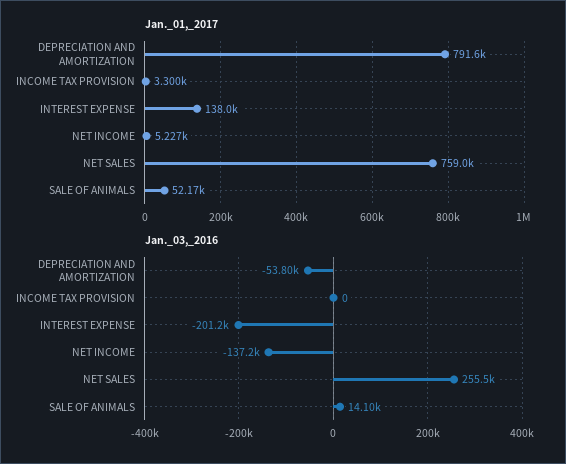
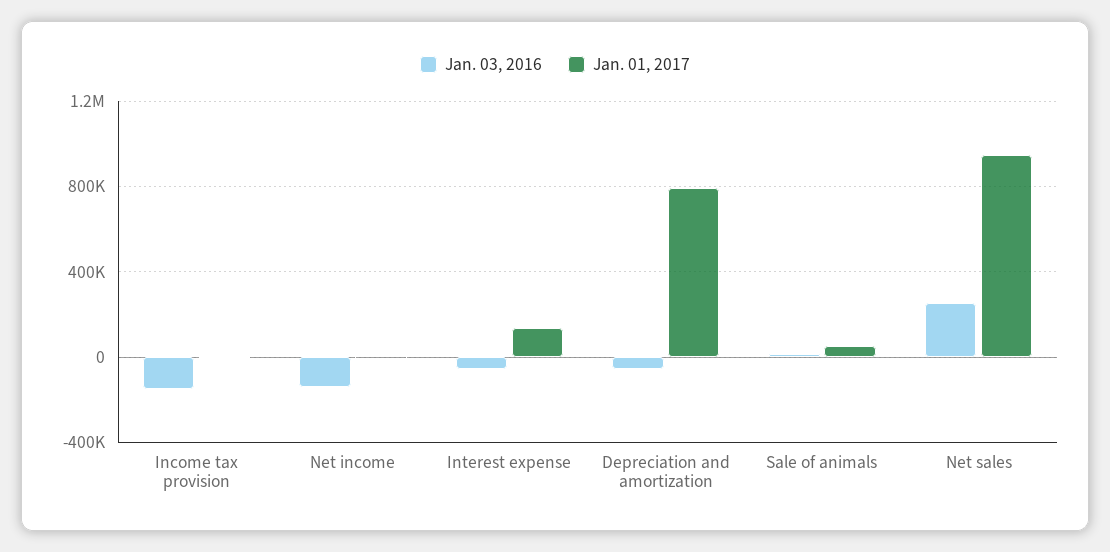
  {
    "Jan._01,_2017": {
      "DEPRECIATION AND AMORTIZATION": 791600,
      "INCOME TAX PROVISION": 3300,
      "INTEREST EXPENSE": 138000,
      "NET INCOME": 5227,
-     "NET SALES": 759000,
+     "NET SALES": 950000,
      "SALE OF ANIMALS": 52170
    },
    "Jan._03,_2016": {
      "DEPRECIATION AND AMORTIZATION": -53800,
-     "INCOME TAX PROVISION": 0,
+     "INCOME TAX PROVISION": -150000,
-     "INTEREST EXPENSE": -201200,
+     "INTEREST EXPENSE": -50000,
      "NET INCOME": -137200,
      "NET SALES": 255500,
      "SALE OF ANIMALS": 14100
    }
  }

